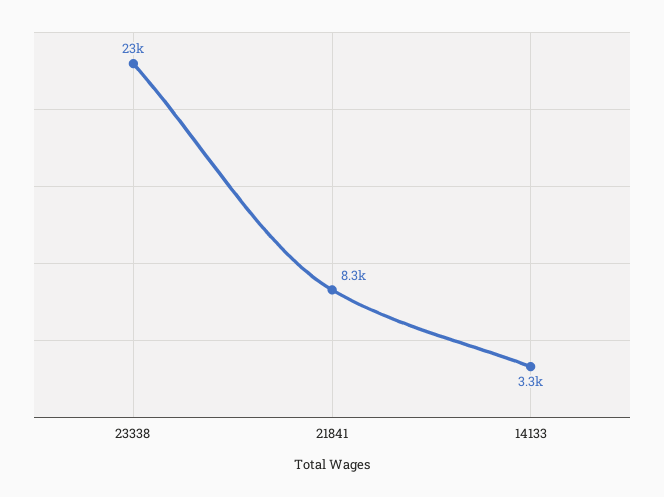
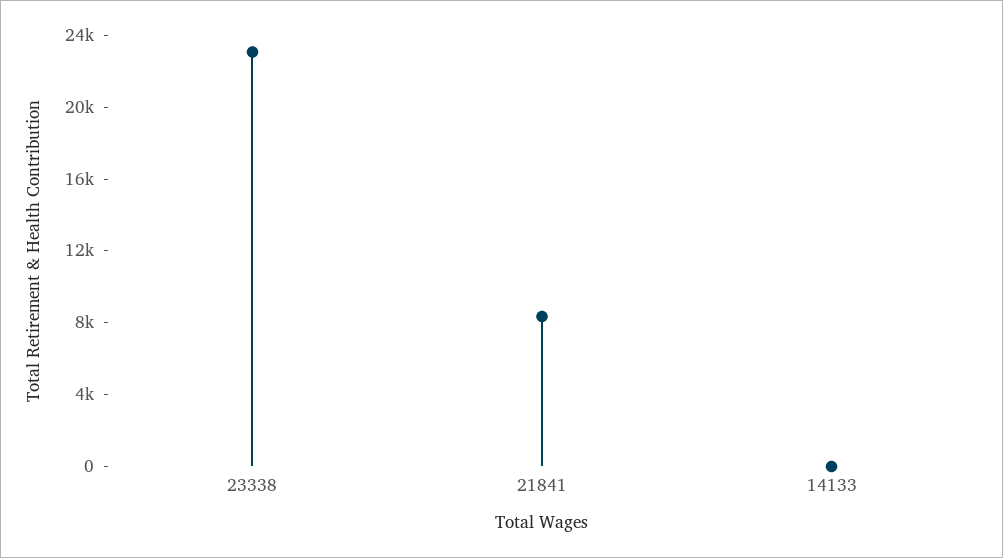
  {
    "23338": 23000,
    "21841": 8300,
-   "14133": 3300
+   "14133": 0
  }

